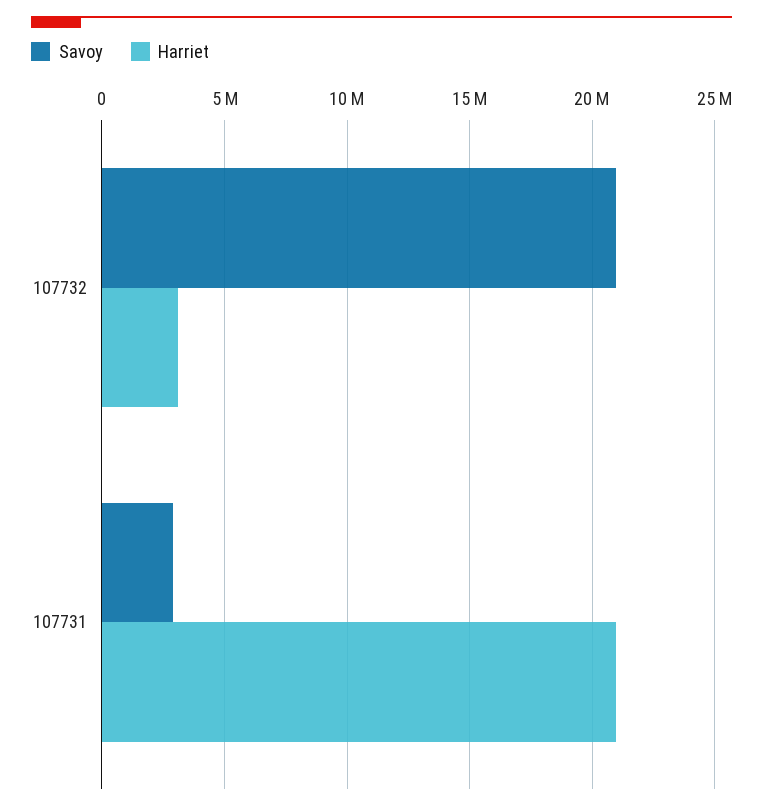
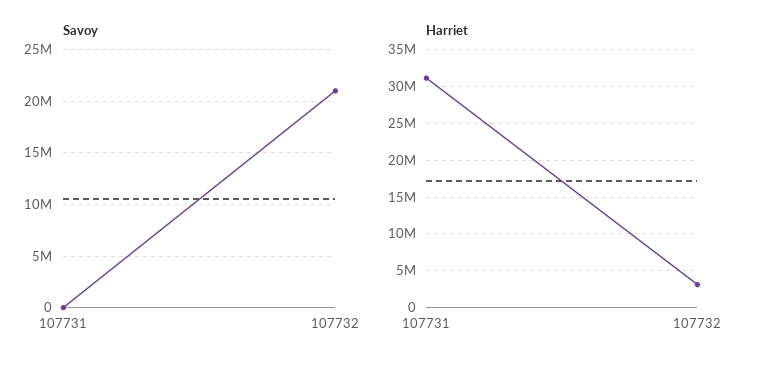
  {
    "Savoy": {
      "107732": 21000000,
-     "107731": 3000000
+     "107731": 0
    },
    "Harriet": {
      "107732": 3000000,
-     "107731": 21000000
+     "107731": 31000000
    }
  }

